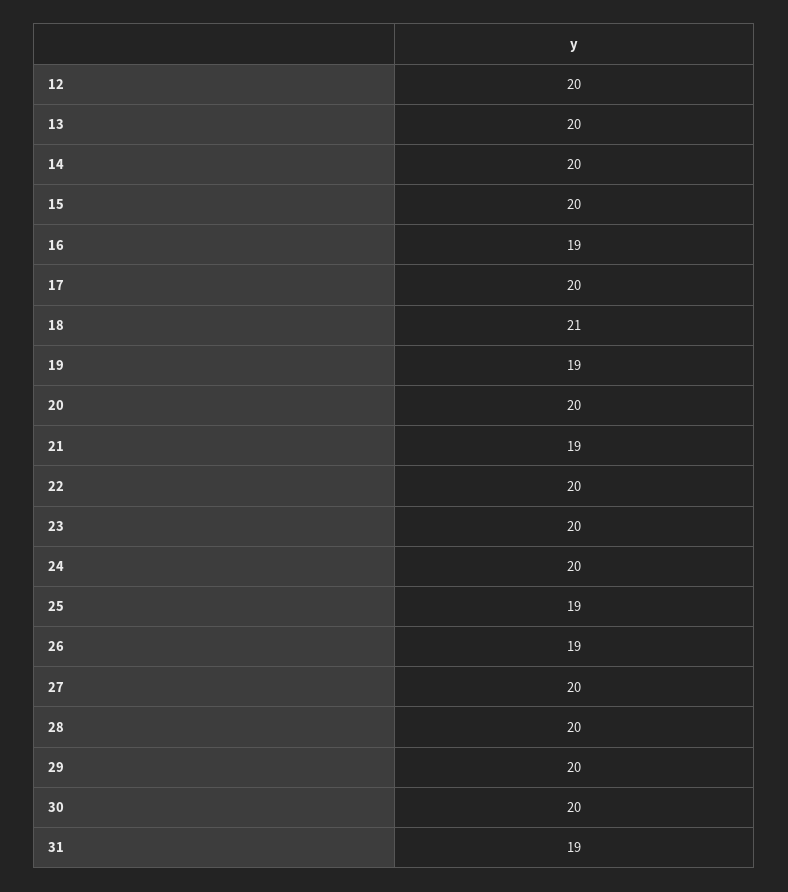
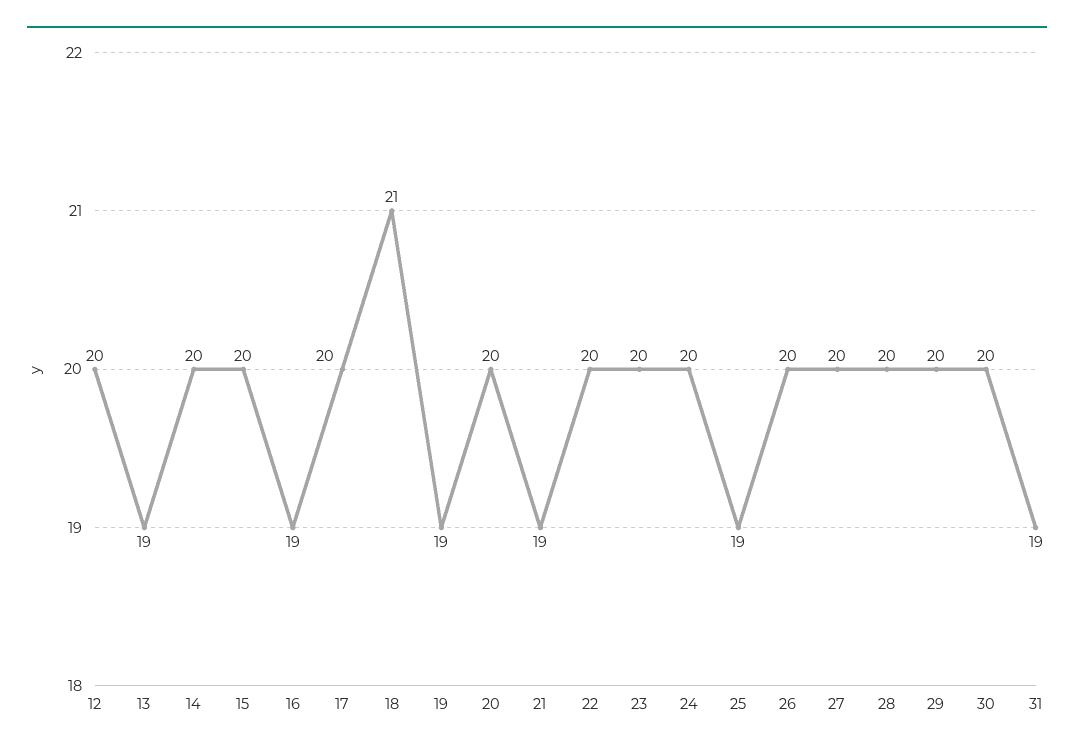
  {
    "12": 20,
-   "13": 20,
+   "13": 19,
    "14": 20,
    "15": 20,
    "16": 19,
    "17": 20,
    "18": 21,
    "19": 19,
    "20": 20,
    "21": 19,
    "22": 20,
    "23": 20,
    "24": 20,
    "25": 19,
-   "26": 19,
+   "26": 20,
    "27": 20,
    "28": 20,
    "29": 20,
    "30": 20,
    "31": 19
  }

